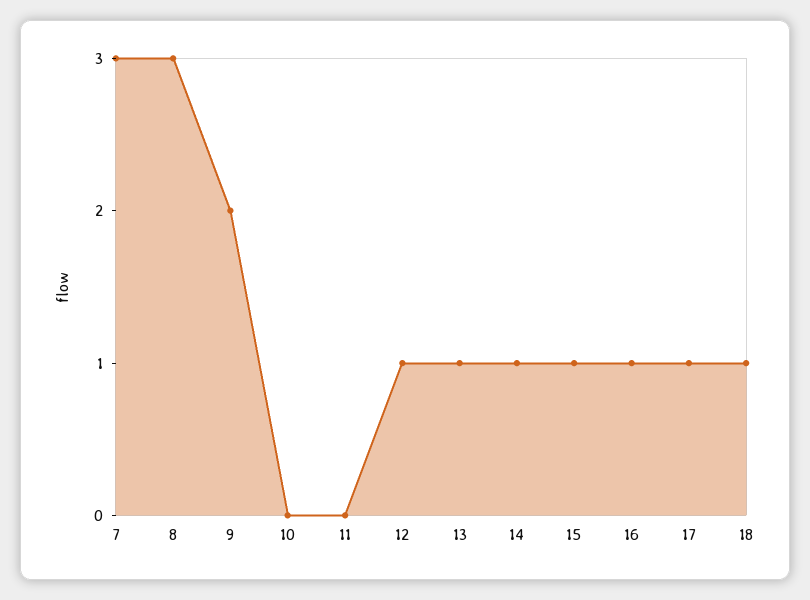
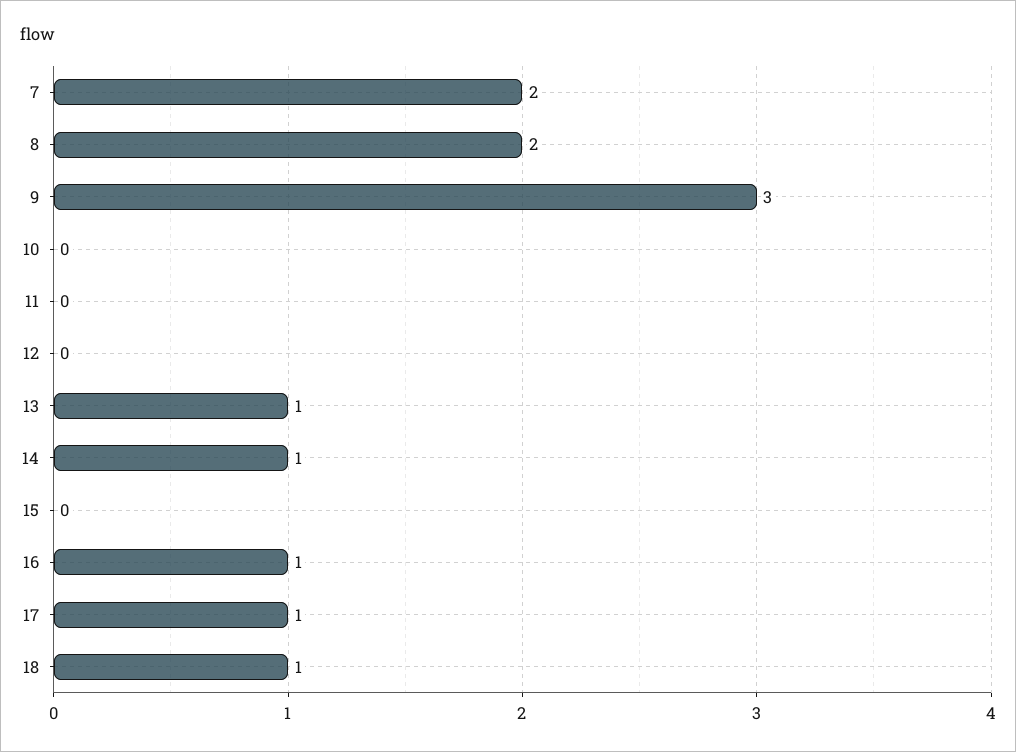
  {
-   "7": 3,
+   "7": 2,
-   "8": 3,
+   "8": 2,
-   "9": 2,
+   "9": 3,
    "10": 0,
    "11": 0,
-   "12": 1,
+   "12": 0,
    "13": 1,
    "14": 1,
-   "15": 1,
+   "15": 0,
    "16": 1,
    "17": 1,
    "18": 1
  }

